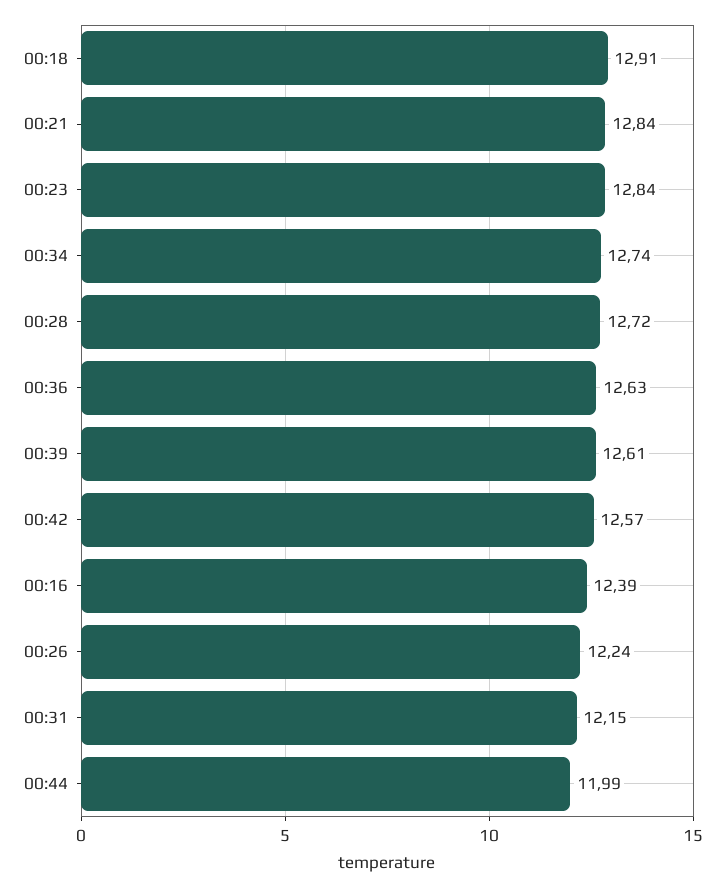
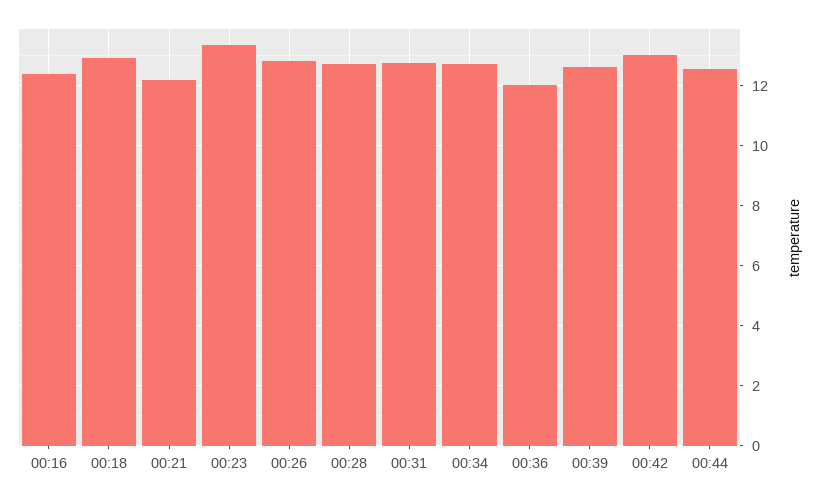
  {
    "00:18": 12.91,
-   "00:21": 12.84,
+   "00:21": 12.2,
-   "00:23": 12.84,
+   "00:23": 13.4,
    "00:34": 12.74,
    "00:28": 12.72,
-   "00:36": 12.63,
+   "00:36": 12,
    "00:39": 12.61,
-   "00:42": 12.57,
+   "00:42": 13,
    "00:16": 12.39,
-   "00:26": 12.24,
+   "00:26": 12.8,
-   "00:31": 12.15,
+   "00:31": 12.8,
-   "00:44": 11.99
+   "00:44": 12.6
  }

